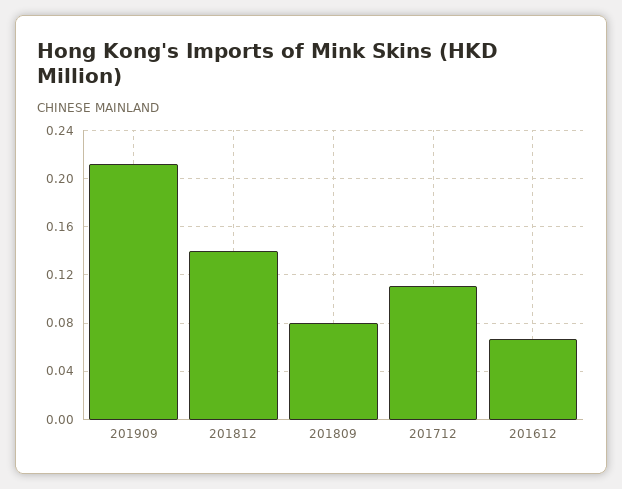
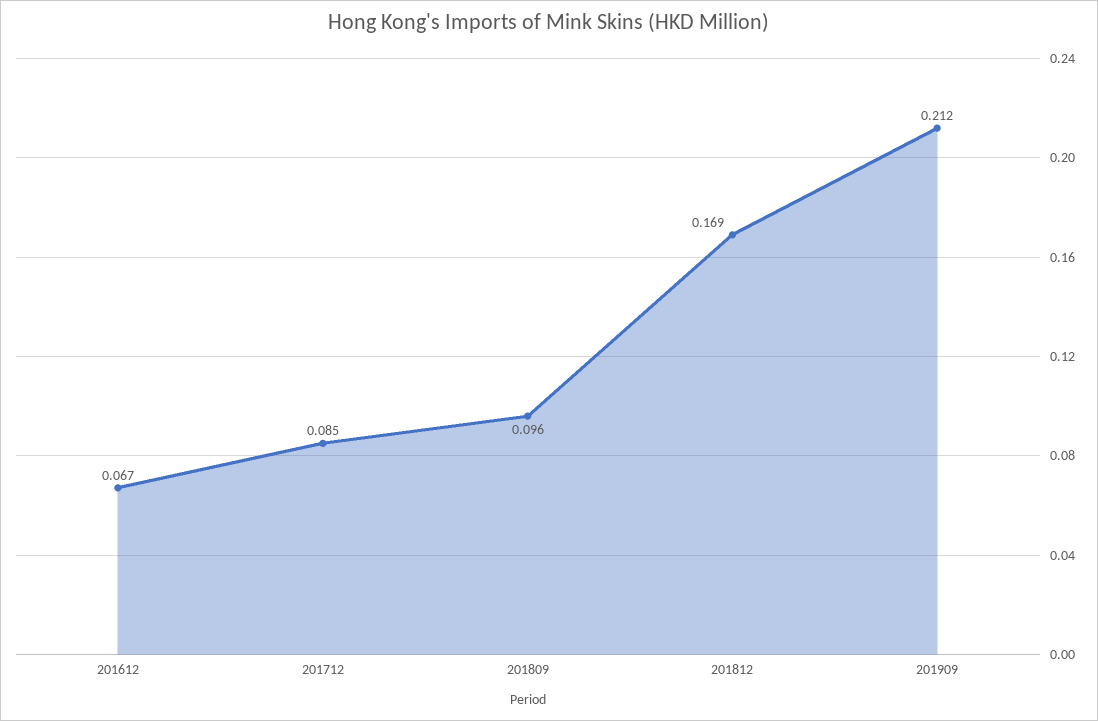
  {
    "201909": 0.212,
-   "201812": 0.14,
+   "201812": 0.169,
-   "201809": 0.08,
+   "201809": 0.096,
-   "201712": 0.11,
+   "201712": 0.085,
    "201612": 0.067
  }

